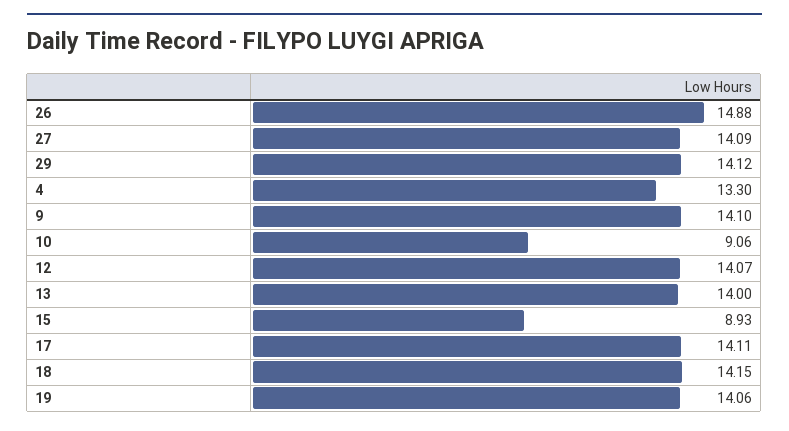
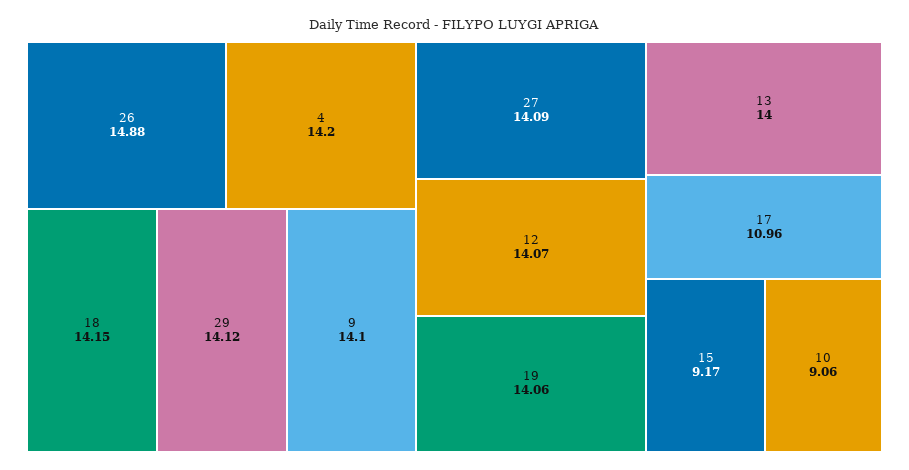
  {
    "26": 14.88,
    "27": 14.09,
    "29": 14.12,
-   "4": 13.3,
+   "4": 14.2,
    "9": 14.1,
    "10": 9.06,
    "12": 14.07,
    "13": 14,
-   "15": 8.93,
+   "15": 9.17,
-   "17": 14.11,
+   "17": 10.96,
    "18": 14.15,
    "19": 14.06
  }

